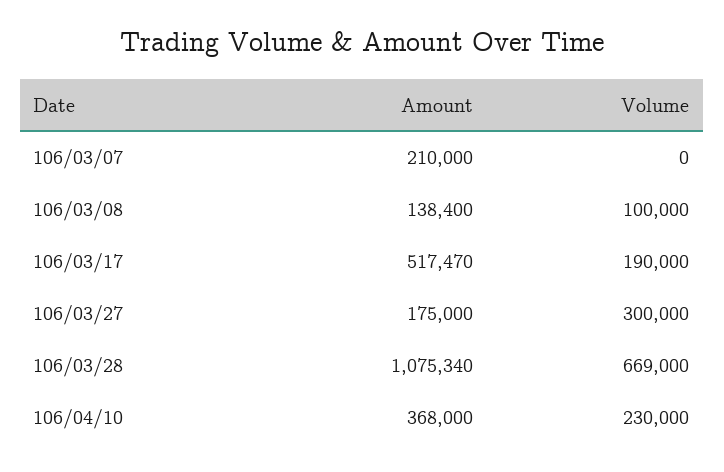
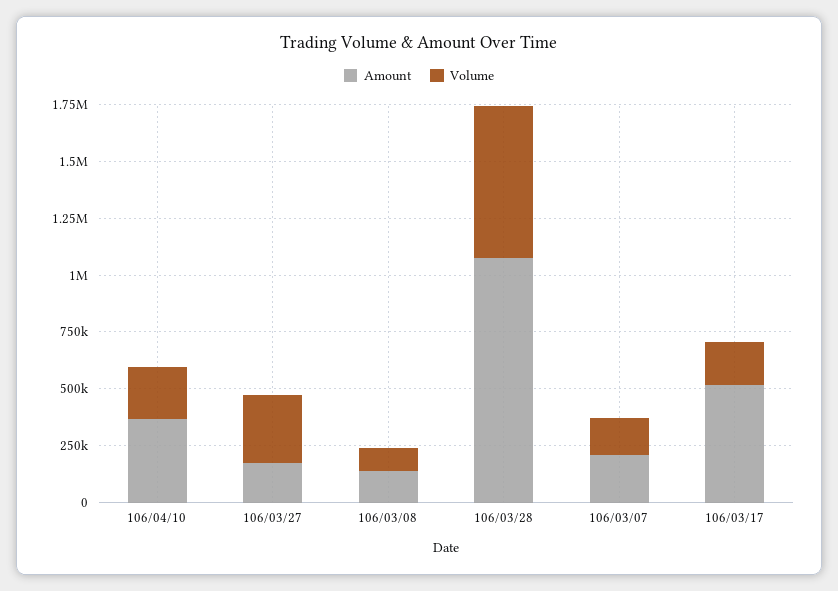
  {
    "Amount": {
      "106/03/07": 210000,
      "106/03/08": 138400,
      "106/03/17": 517470,
      "106/03/27": 175000,
      "106/03/28": 1075340,
      "106/04/10": 368000
    },
    "Volume": {
-     "106/03/07": 0,
+     "106/03/07": 150000,
      "106/03/08": 100000,
      "106/03/17": 190000,
      "106/03/27": 300000,
      "106/03/28": 669000,
      "106/04/10": 230000
    }
  }

